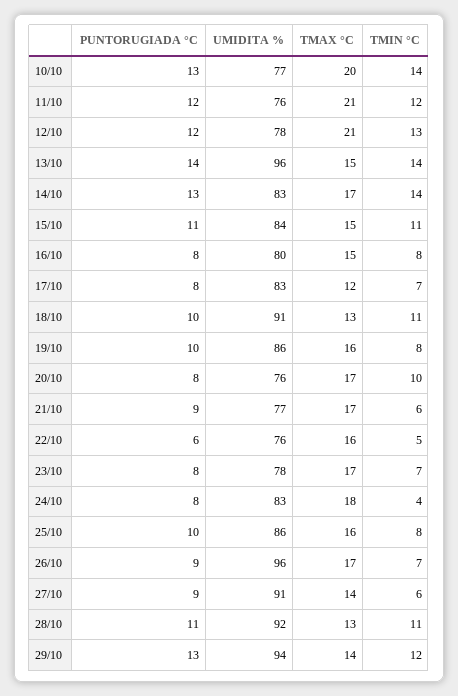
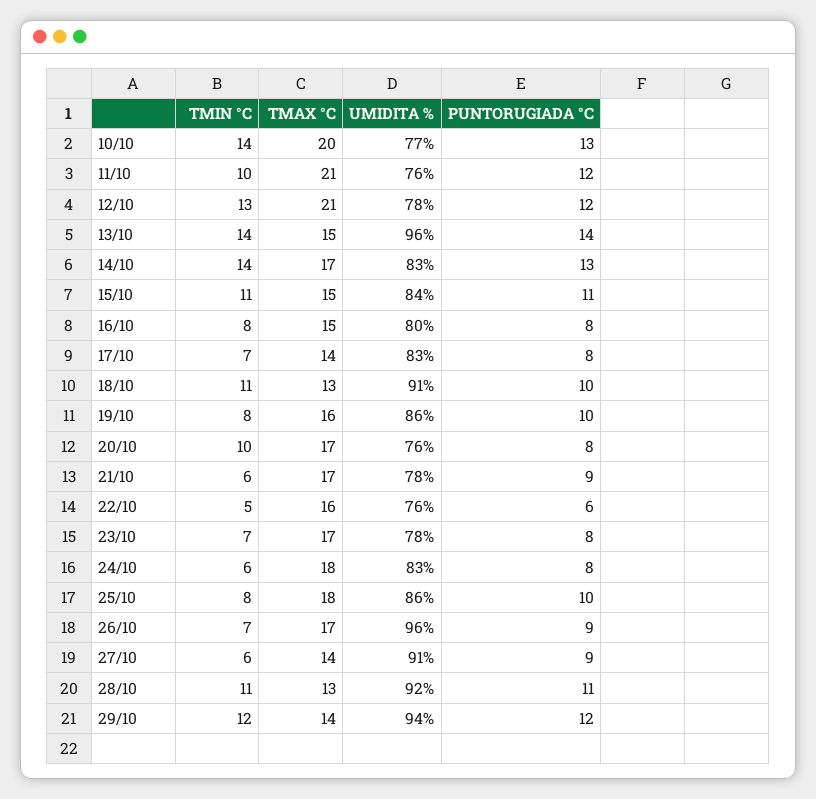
  {
    "PUNTORUGIADA °C": {
      "10/10": 13,
      "11/10": 12,
      "12/10": 12,
      "13/10": 14,
      "14/10": 13,
      "15/10": 11,
      "16/10": 8,
      "17/10": 8,
      "18/10": 10,
      "19/10": 10,
      "20/10": 8,
      "21/10": 9,
      "22/10": 6,
      "23/10": 8,
      "24/10": 8,
      "25/10": 10,
      "26/10": 9,
      "27/10": 9,
      "28/10": 11,
-     "29/10": 13
+     "29/10": 12
    },
    "UMIDITA %": {
      "10/10": 77,
      "11/10": 76,
      "12/10": 78,
      "13/10": 96,
      "14/10": 83,
      "15/10": 84,
      "16/10": 80,
      "17/10": 83,
      "18/10": 91,
      "19/10": 86,
      "20/10": 76,
-     "21/10": 77,
+     "21/10": 78,
      "22/10": 76,
      "23/10": 78,
      "24/10": 83,
      "25/10": 86,
      "26/10": 96,
      "27/10": 91,
      "28/10": 92,
      "29/10": 94
    },
    "TMAX °C": {
      "10/10": 20,
      "11/10": 21,
      "12/10": 21,
      "13/10": 15,
      "14/10": 17,
      "15/10": 15,
      "16/10": 15,
-     "17/10": 12,
+     "17/10": 14,
      "18/10": 13,
      "19/10": 16,
      "20/10": 17,
      "21/10": 17,
      "22/10": 16,
      "23/10": 17,
      "24/10": 18,
-     "25/10": 16,
+     "25/10": 18,
      "26/10": 17,
      "27/10": 14,
      "28/10": 13,
      "29/10": 14
    },
    "TMIN °C": {
      "10/10": 14,
-     "11/10": 12,
+     "11/10": 10,
      "12/10": 13,
      "13/10": 14,
      "14/10": 14,
      "15/10": 11,
      "16/10": 8,
      "17/10": 7,
      "18/10": 11,
      "19/10": 8,
      "20/10": 10,
      "21/10": 6,
      "22/10": 5,
      "23/10": 7,
-     "24/10": 4,
+     "24/10": 6,
      "25/10": 8,
      "26/10": 7,
      "27/10": 6,
      "28/10": 11,
      "29/10": 12
    }
  }

